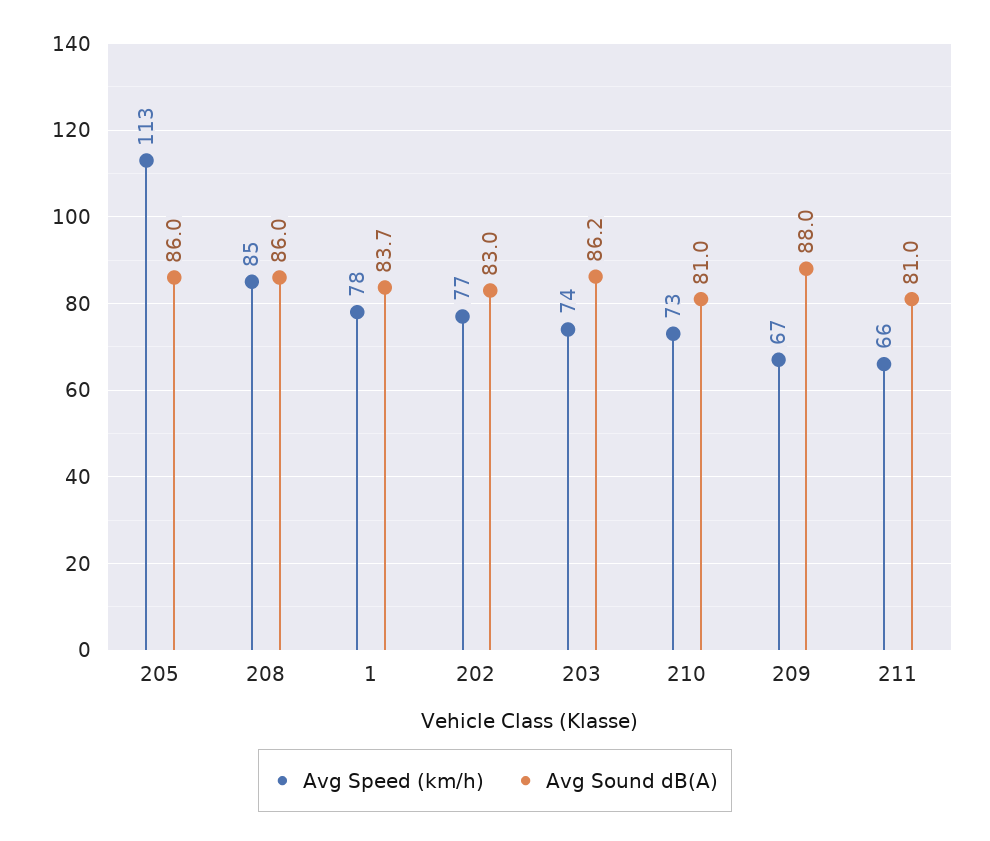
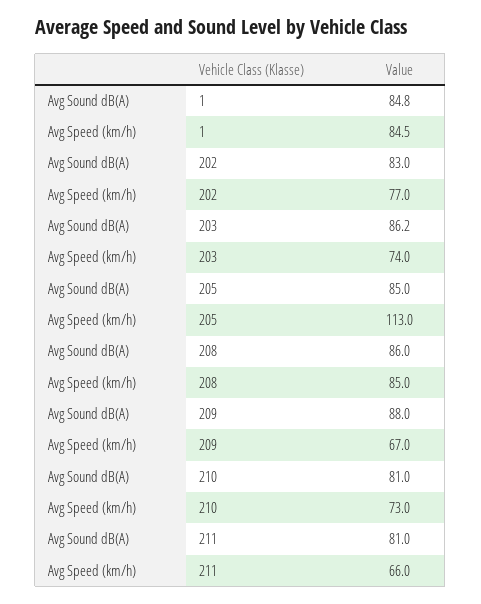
  {
    "Avg Speed (km/h)": {
      "205": 113,
      "208": 85,
-     "1": 78,
+     "1": 84.5,
      "202": 77,
      "203": 74,
      "210": 73,
      "209": 67,
      "211": 66
    },
    "Avg Sound dB(A)": {
-     "205": 86,
+     "205": 85,
      "208": 86,
-     "1": 83.7,
+     "1": 84.8,
      "202": 83,
      "203": 86.2,
      "210": 81,
      "209": 88,
      "211": 81
    }
  }

